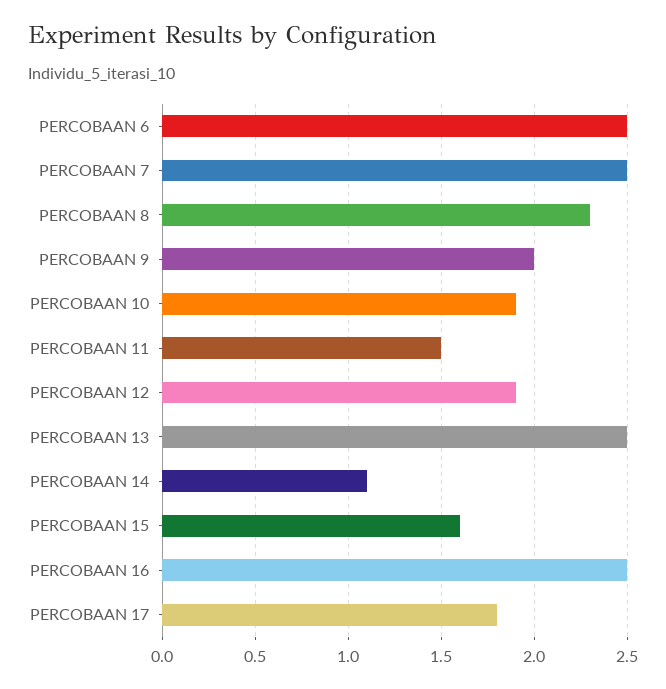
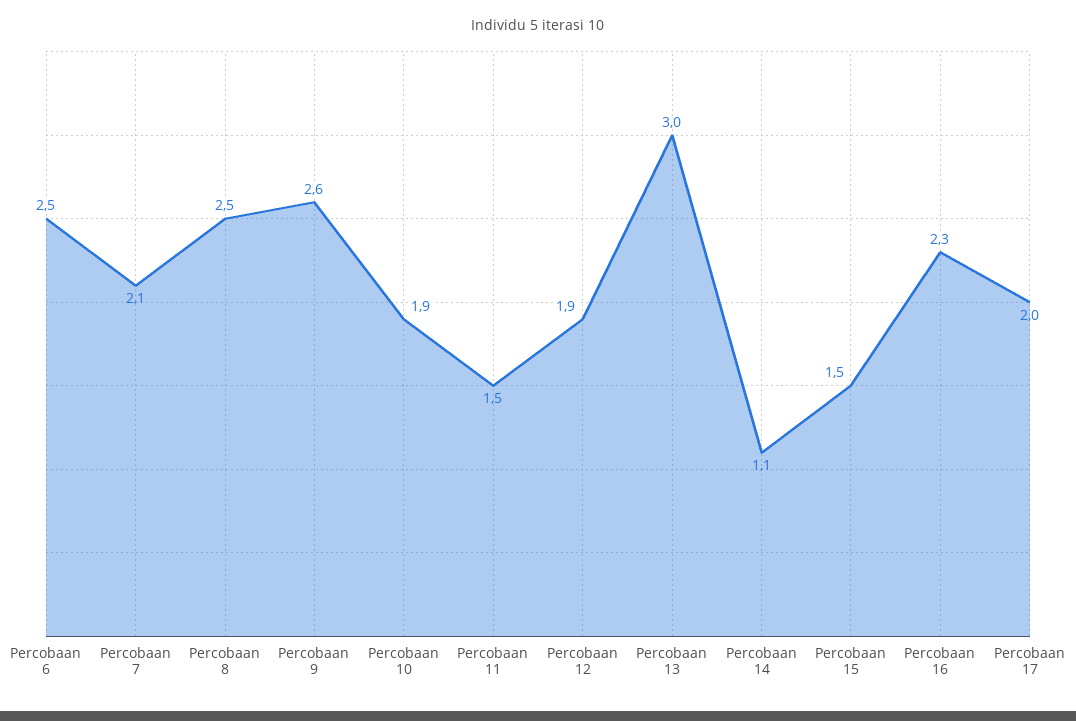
  {
    "PERCOBAAN 6": 2.5,
-   "PERCOBAAN 7": 2.5,
+   "PERCOBAAN 7": 2.1,
-   "PERCOBAAN 8": 2.3,
+   "PERCOBAAN 8": 2.5,
-   "PERCOBAAN 9": 2,
+   "PERCOBAAN 9": 2.6,
    "PERCOBAAN 10": 1.9,
    "PERCOBAAN 11": 1.5,
    "PERCOBAAN 12": 1.9,
-   "PERCOBAAN 13": 2.5,
+   "PERCOBAAN 13": 3,
    "PERCOBAAN 14": 1.1,
-   "PERCOBAAN 15": 1.6,
+   "PERCOBAAN 15": 1.5,
-   "PERCOBAAN 16": 2.5,
+   "PERCOBAAN 16": 2.3,
-   "PERCOBAAN 17": 1.8
+   "PERCOBAAN 17": 2
  }

